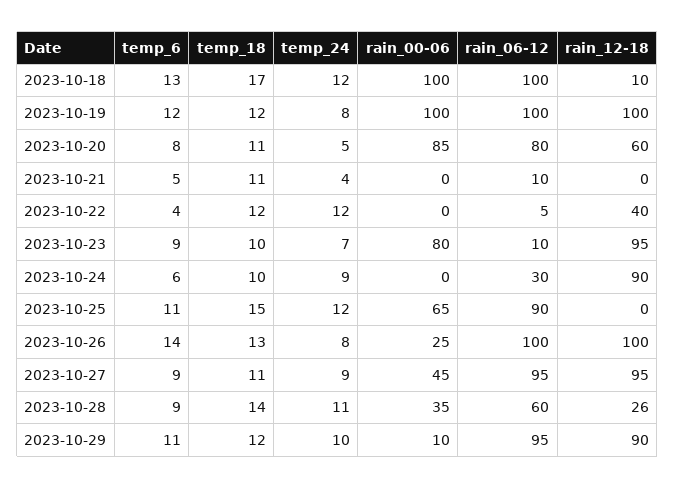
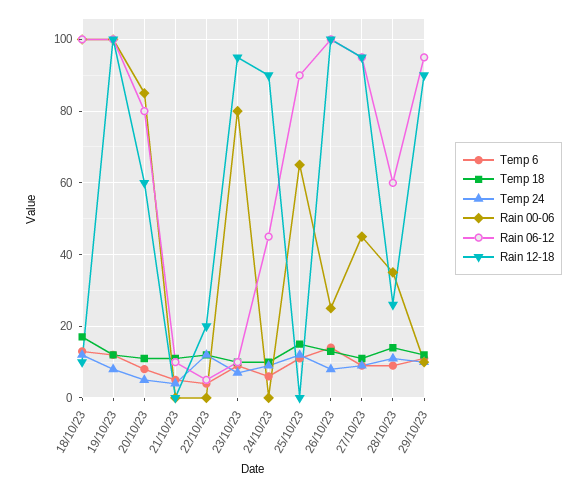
  {
    "temp_6": {
      "2023-10-18": 13,
      "2023-10-19": 12,
      "2023-10-20": 8,
      "2023-10-21": 5,
      "2023-10-22": 4,
      "2023-10-23": 9,
      "2023-10-24": 6,
      "2023-10-25": 11,
      "2023-10-26": 14,
      "2023-10-27": 9,
      "2023-10-28": 9,
      "2023-10-29": 11
    },
    "temp_18": {
      "2023-10-18": 17,
      "2023-10-19": 12,
      "2023-10-20": 11,
      "2023-10-21": 11,
      "2023-10-22": 12,
      "2023-10-23": 10,
      "2023-10-24": 10,
      "2023-10-25": 15,
      "2023-10-26": 13,
      "2023-10-27": 11,
      "2023-10-28": 14,
      "2023-10-29": 12
    },
    "temp_24": {
      "2023-10-18": 12,
      "2023-10-19": 8,
      "2023-10-20": 5,
      "2023-10-21": 4,
      "2023-10-22": 12,
      "2023-10-23": 7,
      "2023-10-24": 9,
      "2023-10-25": 12,
      "2023-10-26": 8,
      "2023-10-27": 9,
      "2023-10-28": 11,
      "2023-10-29": 10
    },
    "rain_00-06": {
      "2023-10-18": 100,
      "2023-10-19": 100,
      "2023-10-20": 85,
      "2023-10-21": 0,
      "2023-10-22": 0,
      "2023-10-23": 80,
      "2023-10-24": 0,
      "2023-10-25": 65,
      "2023-10-26": 25,
      "2023-10-27": 45,
      "2023-10-28": 35,
      "2023-10-29": 10
    },
    "rain_06-12": {
      "2023-10-18": 100,
      "2023-10-19": 100,
      "2023-10-20": 80,
      "2023-10-21": 10,
      "2023-10-22": 5,
      "2023-10-23": 10,
-     "2023-10-24": 30,
+     "2023-10-24": 45,
      "2023-10-25": 90,
      "2023-10-26": 100,
      "2023-10-27": 95,
      "2023-10-28": 60,
      "2023-10-29": 95
    },
    "rain_12-18": {
      "2023-10-18": 10,
      "2023-10-19": 100,
      "2023-10-20": 60,
      "2023-10-21": 0,
-     "2023-10-22": 40,
+     "2023-10-22": 20,
      "2023-10-23": 95,
      "2023-10-24": 90,
      "2023-10-25": 0,
      "2023-10-26": 100,
      "2023-10-27": 95,
      "2023-10-28": 26,
      "2023-10-29": 90
    }
  }

